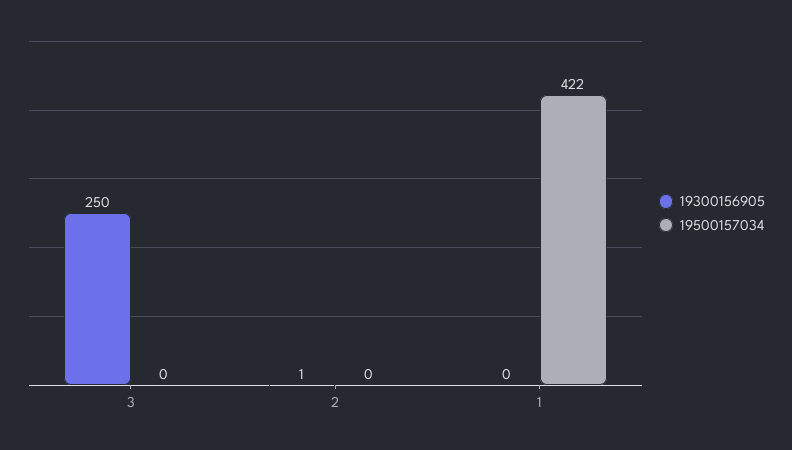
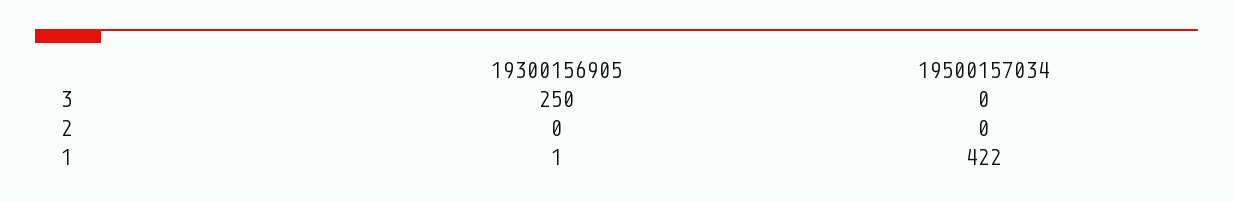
  {
    "19300156905": {
      "3": 250,
-     "2": 1,
+     "2": 0,
-     "1": 0
+     "1": 1
    },
    "19500157034": {
      "3": 0,
      "2": 0,
      "1": 422
    }
  }

